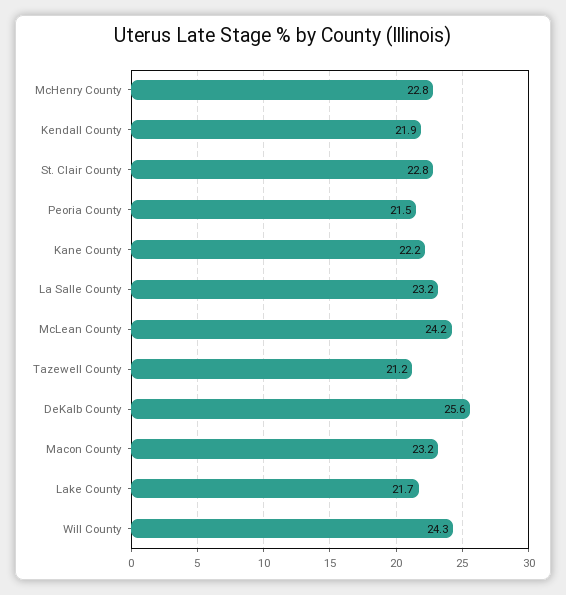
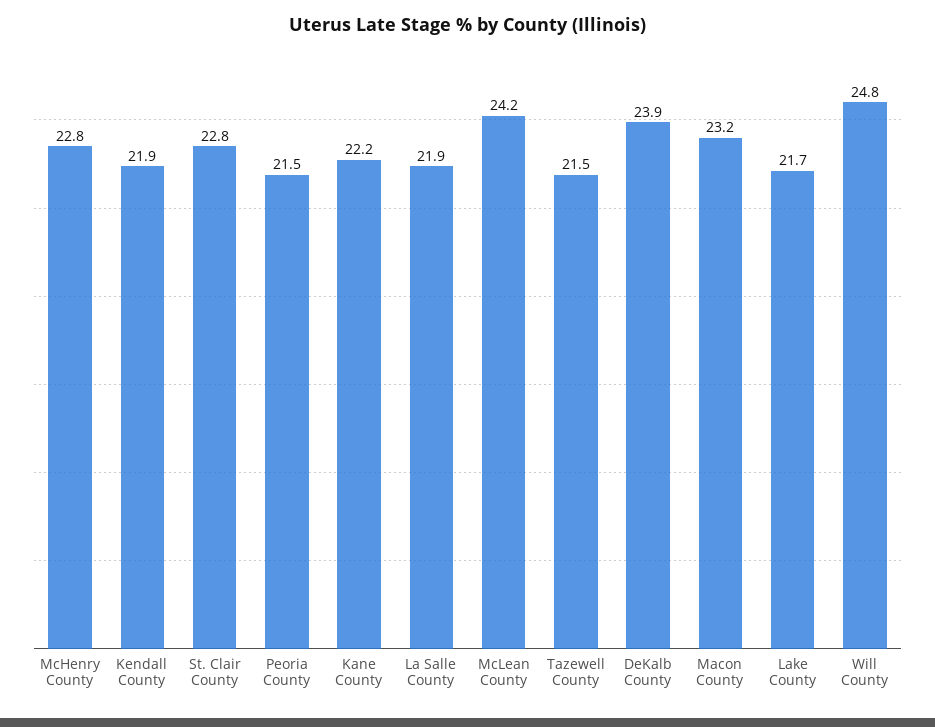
  {
    "McHenry County": 22.8,
    "Kendall County": 21.9,
    "St. Clair County": 22.8,
    "Peoria County": 21.5,
    "Kane County": 22.2,
-   "La Salle County": 23.2,
+   "La Salle County": 21.9,
    "McLean County": 24.2,
-   "Tazewell County": 21.2,
+   "Tazewell County": 21.5,
-   "DeKalb County": 25.6,
+   "DeKalb County": 23.9,
    "Macon County": 23.2,
    "Lake County": 21.7,
-   "Will County": 24.3
+   "Will County": 24.8
  }

